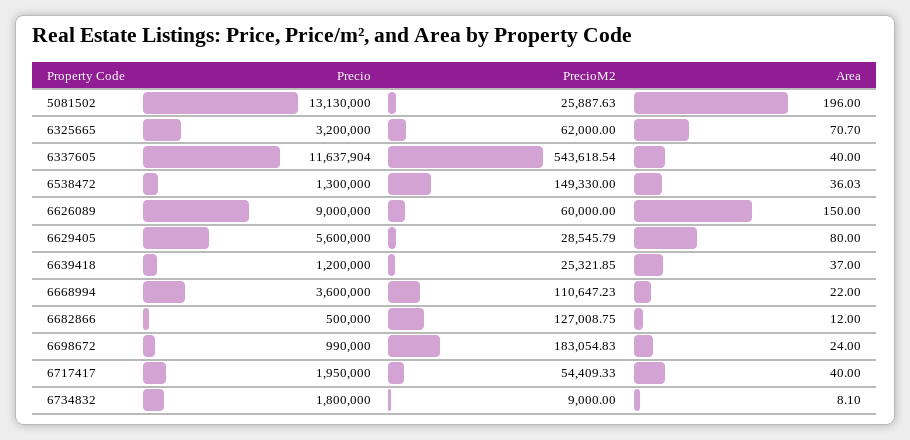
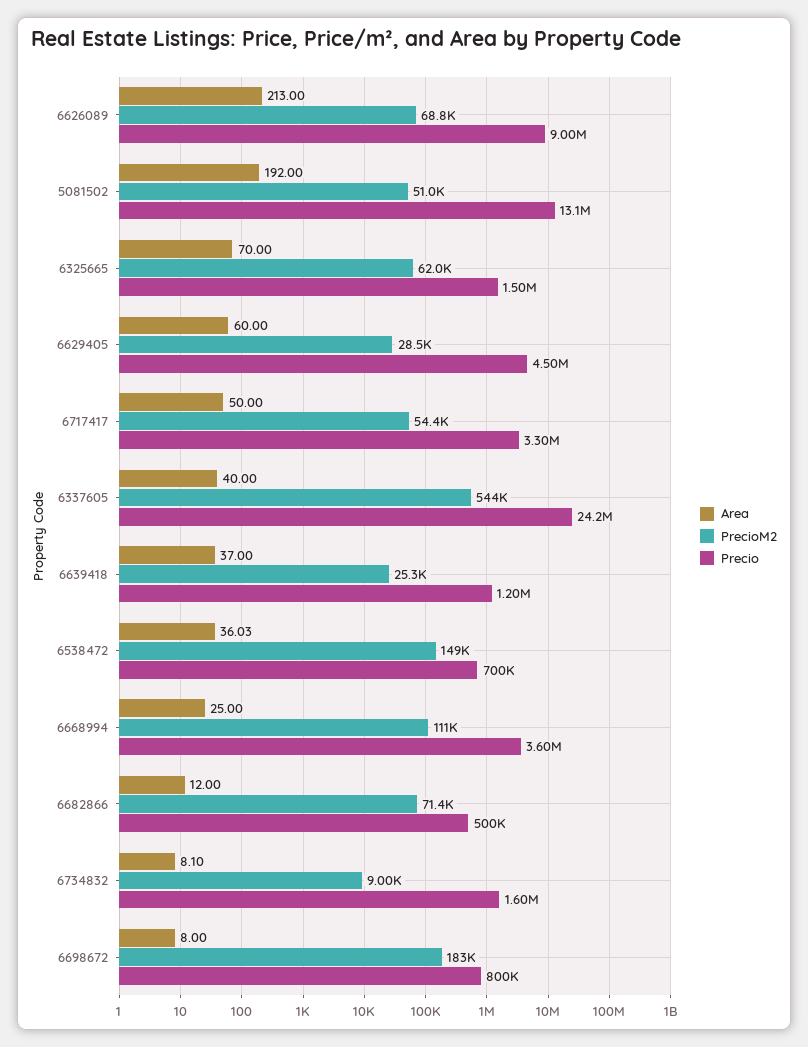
  {
    "Precio": {
      "5081502": 13130000,
-     "6325665": 3200000,
+     "6325665": 1500000,
-     "6337605": 11637904,
+     "6337605": 24200000,
-     "6538472": 1300000,
+     "6538472": 700000,
      "6626089": 9000000,
-     "6629405": 5600000,
+     "6629405": 4500000,
      "6639418": 1200000,
      "6668994": 3600000,
      "6682866": 500000,
-     "6698672": 990000,
+     "6698672": 800000,
-     "6717417": 1950000,
+     "6717417": 3300000,
-     "6734832": 1800000
+     "6734832": 1600000
    },
    "PrecioM2": {
-     "5081502": 25887.63,
+     "5081502": 51000,
      "6325665": 62000,
      "6337605": 543618.54,
      "6538472": 149330,
-     "6626089": 60000,
+     "6626089": 68800,
      "6629405": 28545.79,
      "6639418": 25321.85,
      "6668994": 110647.23,
-     "6682866": 127008.75,
+     "6682866": 71400,
      "6698672": 183054.83,
      "6717417": 54409.33,
      "6734832": 9000
    },
    "Area": {
-     "5081502": 196,
+     "5081502": 192,
-     "6325665": 70.7,
+     "6325665": 70,
      "6337605": 40,
      "6538472": 36.03,
-     "6626089": 150,
+     "6626089": 213,
-     "6629405": 80,
+     "6629405": 60,
      "6639418": 37,
-     "6668994": 22,
+     "6668994": 25,
      "6682866": 12,
-     "6698672": 24,
+     "6698672": 8,
-     "6717417": 40,
+     "6717417": 50,
      "6734832": 8.1
    }
  }

